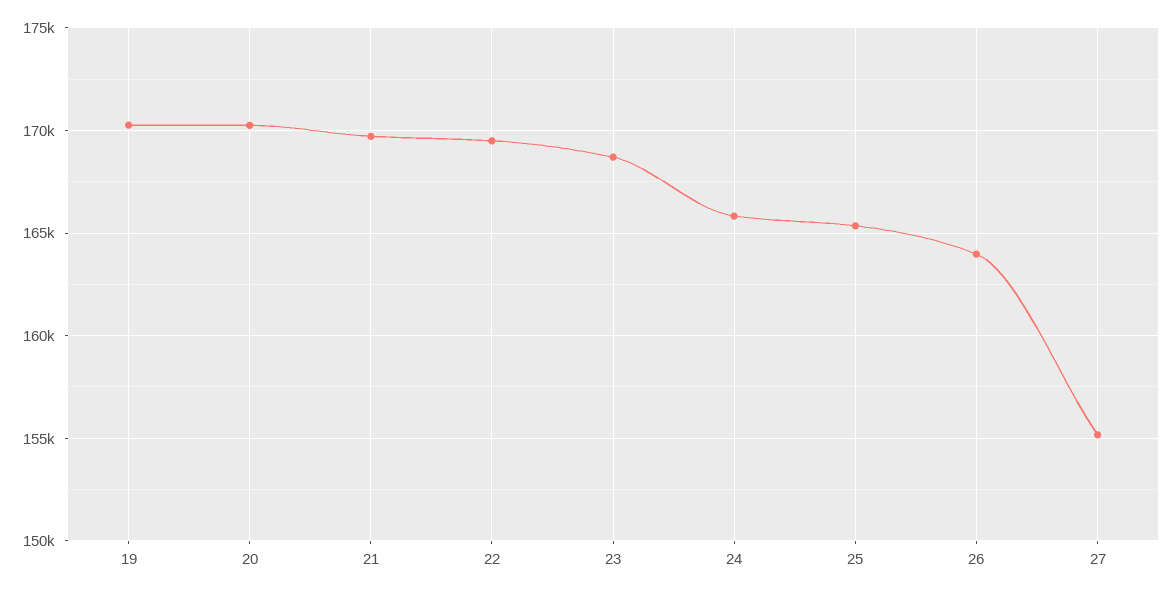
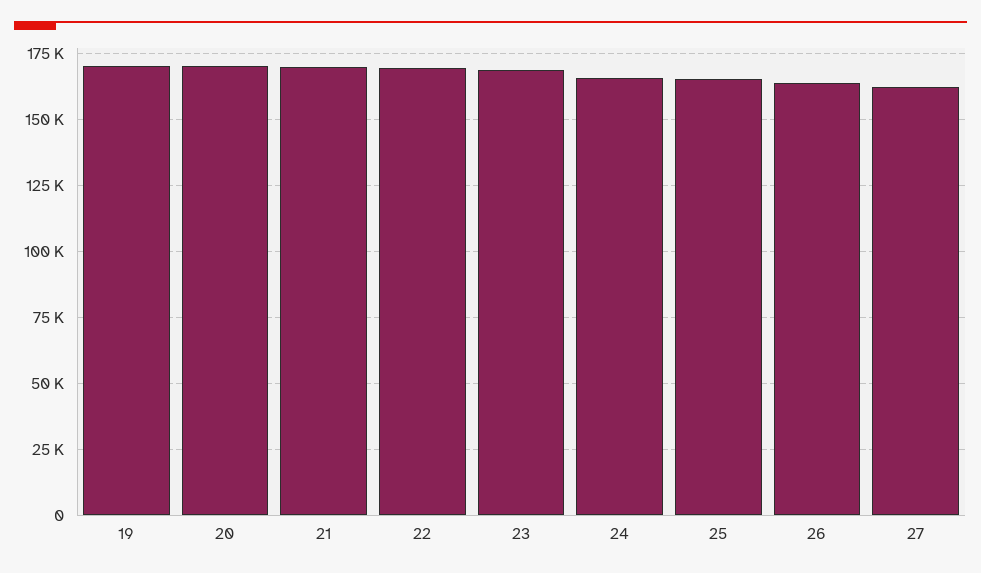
  {
    "19": 170500,
    "20": 170000,
    "21": 169500,
    "22": 169500,
    "23": 168500,
    "24": 166000,
    "25": 165500,
    "26": 164000,
-   "27": 155000
+   "27": 162500
  }

